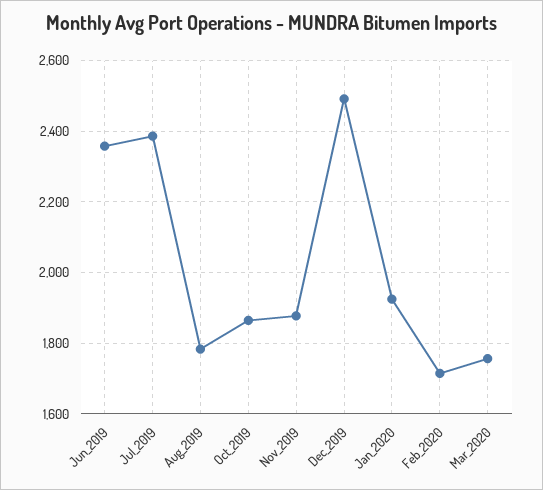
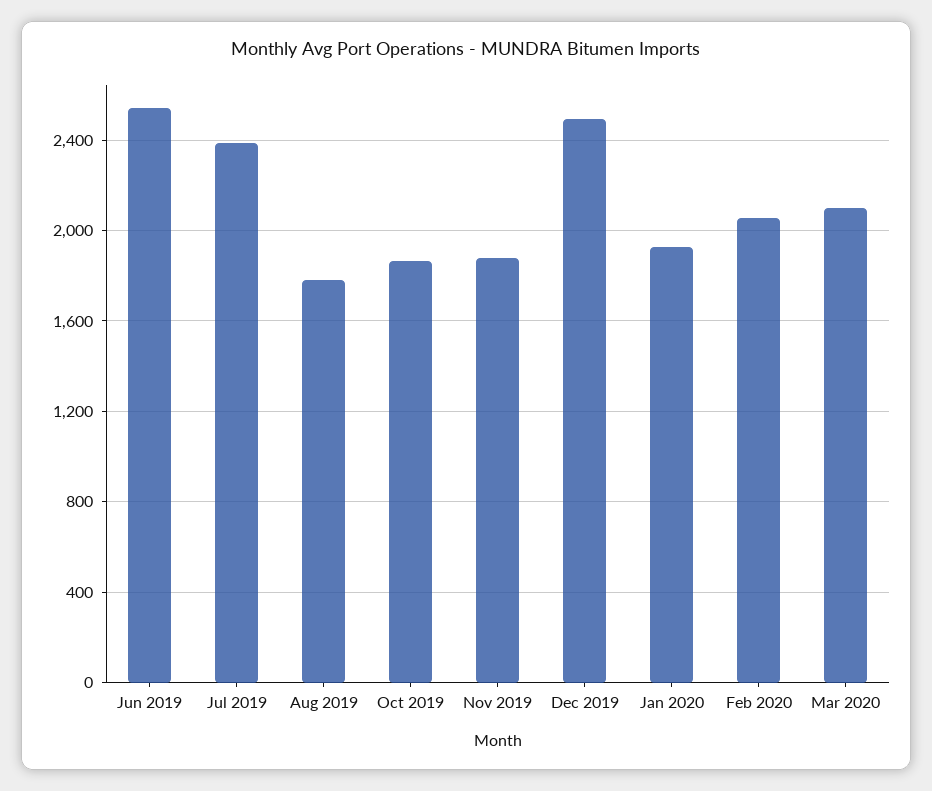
  {
-   "Jun_2019": 2360,
+   "Jun_2019": 2550,
    "Jul_2019": 2380,
    "Aug_2019": 1780,
    "Oct_2019": 1860,
    "Nov_2019": 1880,
    "Dec_2019": 2500,
    "Jan_2020": 1920,
-   "Feb_2020": 1720,
+   "Feb_2020": 2050,
-   "Mar_2020": 1760
+   "Mar_2020": 2100
  }

